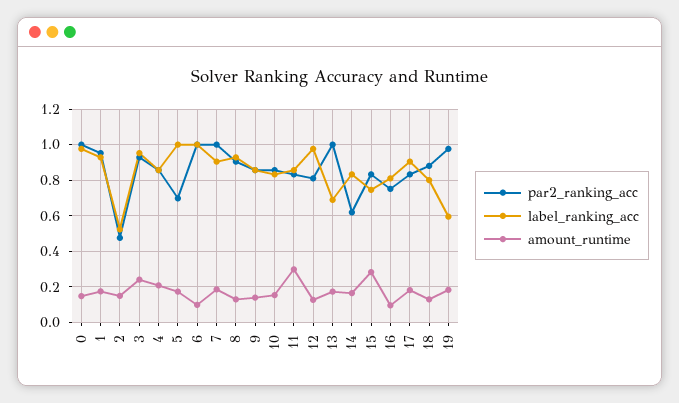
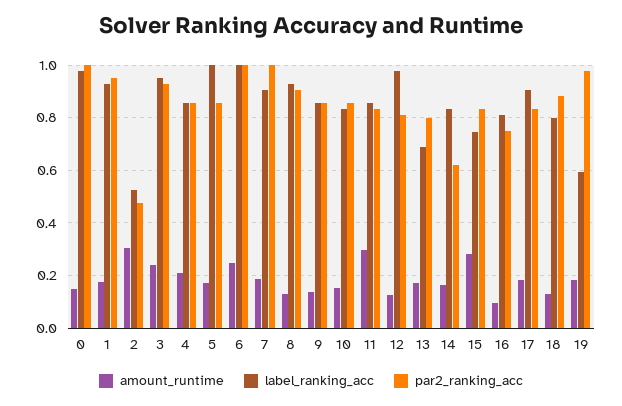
  {
    "par2_ranking_acc": {
      "0": 1,
      "1": 0.95,
      "2": 0.475,
      "3": 0.925,
      "4": 0.85,
-     "5": 0.7,
+     "5": 0.85,
      "6": 1,
      "7": 1,
      "8": 0.9,
      "9": 0.85,
      "10": 0.85,
      "11": 0.825,
      "12": 0.8,
-     "13": 1,
+     "13": 0.8,
      "14": 0.625,
      "15": 0.825,
      "16": 0.75,
      "17": 0.825,
      "18": 0.875,
      "19": 0.975
    },
    "label_ranking_acc": {
      "0": 0.975,
      "1": 0.925,
      "2": 0.525,
      "3": 0.95,
      "4": 0.85,
      "5": 1,
      "6": 1,
      "7": 0.9,
      "8": 0.925,
      "9": 0.85,
      "10": 0.825,
      "11": 0.85,
      "12": 0.975,
      "13": 0.7,
      "14": 0.825,
      "15": 0.75,
      "16": 0.8,
      "17": 0.9,
      "18": 0.8,
      "19": 0.6
    },
    "amount_runtime": {
      "0": 0.15,
      "1": 0.175,
-     "2": 0.15,
+     "2": 0.3,
      "3": 0.25,
      "4": 0.2,
      "5": 0.175,
-     "6": 0.1,
+     "6": 0.25,
      "7": 0.175,
      "8": 0.125,
      "9": 0.15,
      "10": 0.15,
      "11": 0.3,
      "12": 0.125,
      "13": 0.175,
      "14": 0.175,
      "15": 0.275,
      "16": 0.1,
      "17": 0.175,
      "18": 0.125,
      "19": 0.175
    }
  }

